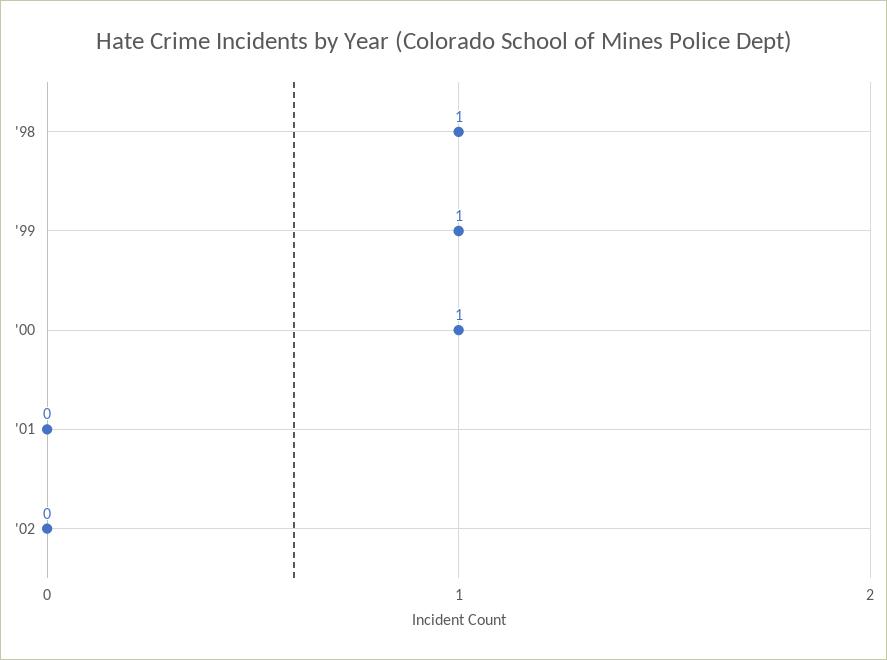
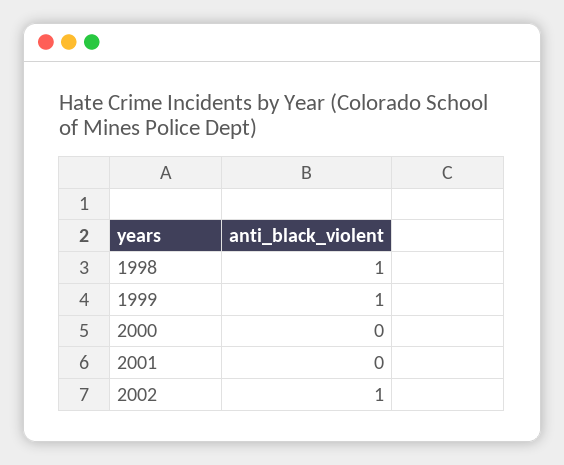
  {
    "'98": 1,
    "'99": 1,
-   "'00": 1,
+   "'00": 0,
    "'01": 0,
-   "'02": 0
+   "'02": 1
  }

